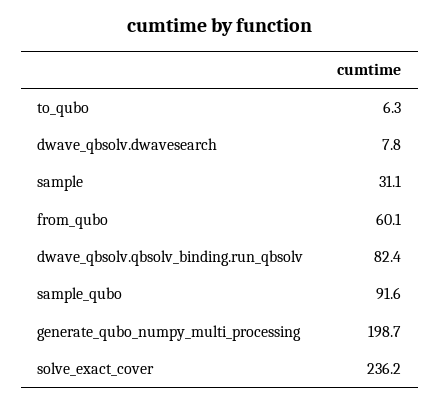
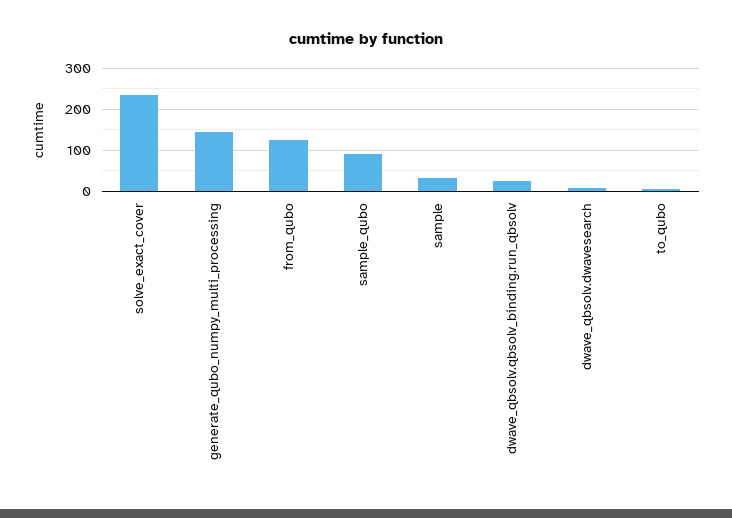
  {
    "to_qubo": 6.3,
    "dwave_qbsolv.dwavesearch": 7.8,
    "sample": 31.1,
-   "from_qubo": 60.1,
+   "from_qubo": 120,
-   "dwave_qbsolv.qbsolv_binding.run_qbsolv": 82.4,
+   "dwave_qbsolv.qbsolv_binding.run_qbsolv": 20,
    "sample_qubo": 91.6,
-   "generate_qubo_numpy_multi_processing": 198.7,
+   "generate_qubo_numpy_multi_processing": 140,
    "solve_exact_cover": 236.2
  }

